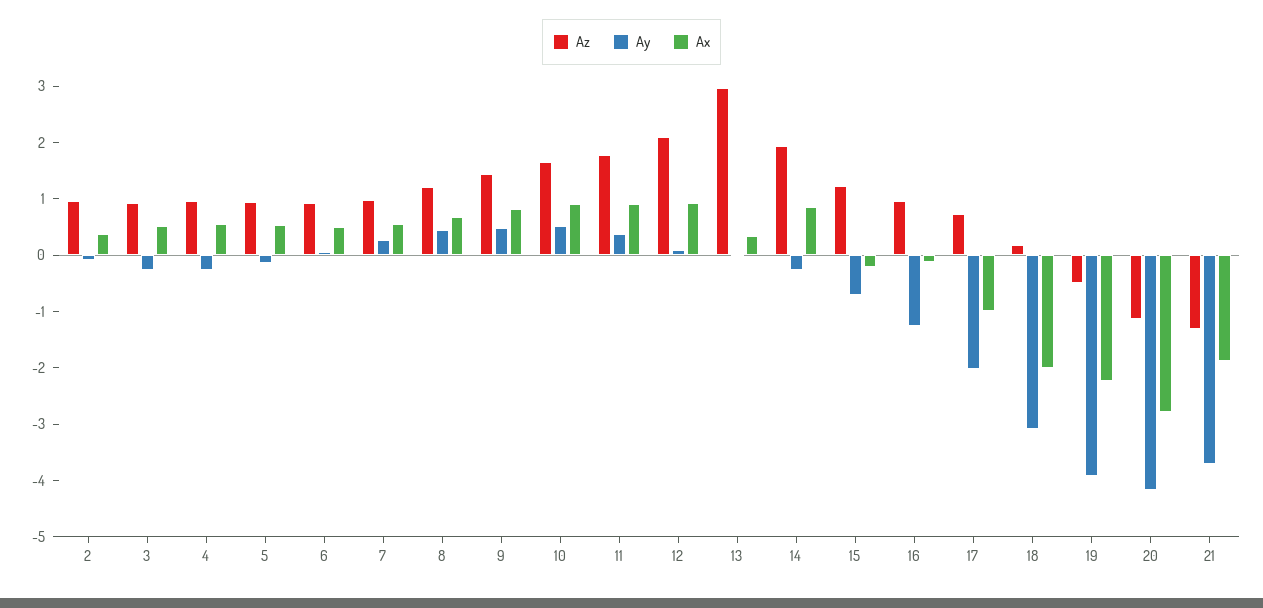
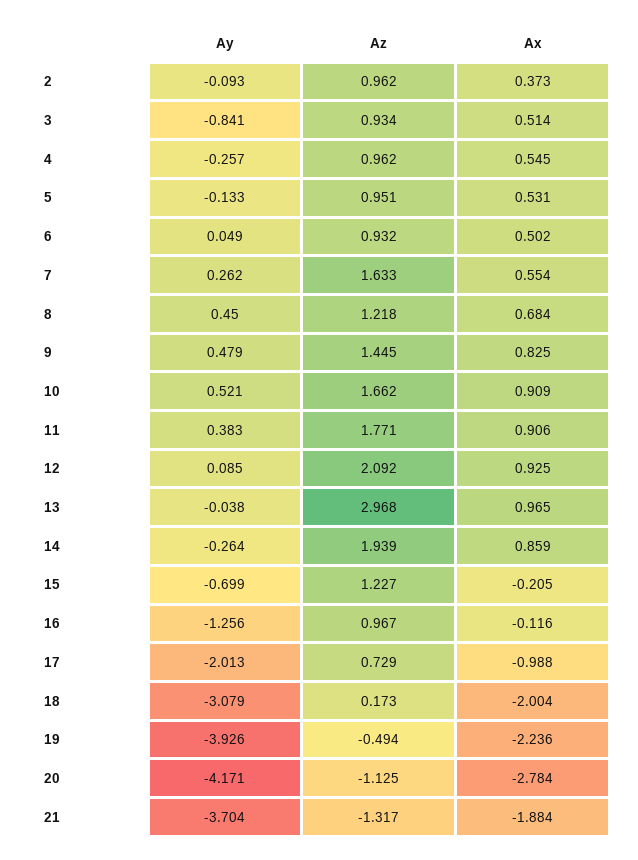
  {
    "Az": {
      "2": 0.962,
      "3": 0.934,
      "4": 0.962,
      "5": 0.951,
      "6": 0.932,
-     "7": 1,
+     "7": 1.633,
      "8": 1.218,
      "9": 1.445,
      "10": 1.662,
      "11": 1.771,
      "12": 2.092,
      "13": 2.968,
      "14": 1.939,
      "15": 1.227,
      "16": 0.967,
      "17": 0.729,
      "18": 0.173,
      "19": -0.494,
      "20": -1.125,
      "21": -1.317
    },
    "Ay": {
      "2": -0.093,
-     "3": -0.2,
+     "3": -0.841,
      "4": -0.257,
      "5": -0.133,
      "6": 0.049,
      "7": 0.262,
      "8": 0.45,
      "9": 0.479,
      "10": 0.521,
      "11": 0.383,
      "12": 0.085,
      "13": -0.038,
      "14": -0.264,
      "15": -0.699,
      "16": -1.256,
      "17": -2.013,
      "18": -3.079,
      "19": -3.926,
      "20": -4.171,
      "21": -3.704
    },
    "Ax": {
      "2": 0.373,
      "3": 0.514,
      "4": 0.545,
      "5": 0.531,
      "6": 0.502,
      "7": 0.554,
      "8": 0.684,
      "9": 0.825,
      "10": 0.909,
      "11": 0.906,
      "12": 0.925,
-     "13": 0.4,
+     "13": 0.965,
      "14": 0.859,
      "15": -0.205,
      "16": -0.116,
      "17": -0.988,
      "18": -2.004,
      "19": -2.236,
      "20": -2.784,
      "21": -1.884
    }
  }

